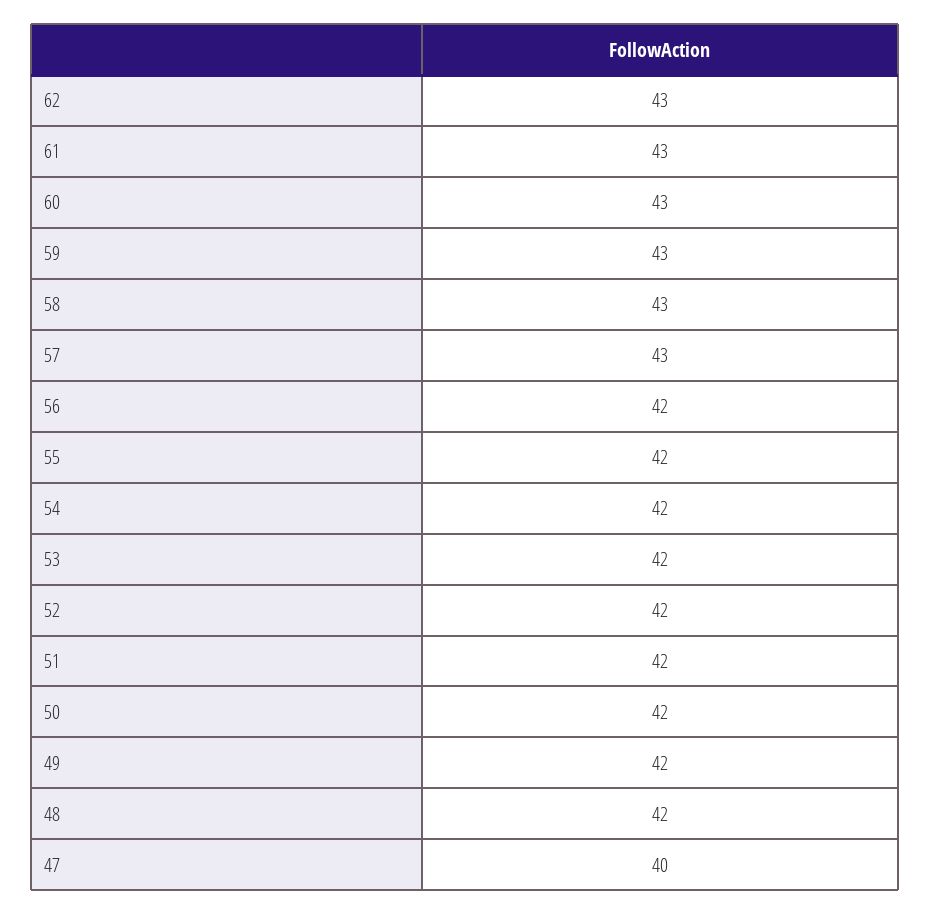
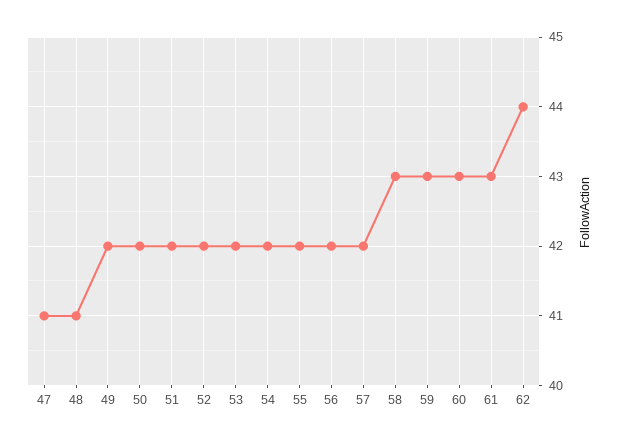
  {
-   "62": 43,
+   "62": 44,
    "61": 43,
    "60": 43,
    "59": 43,
    "58": 43,
-   "57": 43,
+   "57": 42,
    "56": 42,
    "55": 42,
    "54": 42,
    "53": 42,
    "52": 42,
    "51": 42,
    "50": 42,
    "49": 42,
-   "48": 42,
+   "48": 41,
-   "47": 40
+   "47": 41
  }

